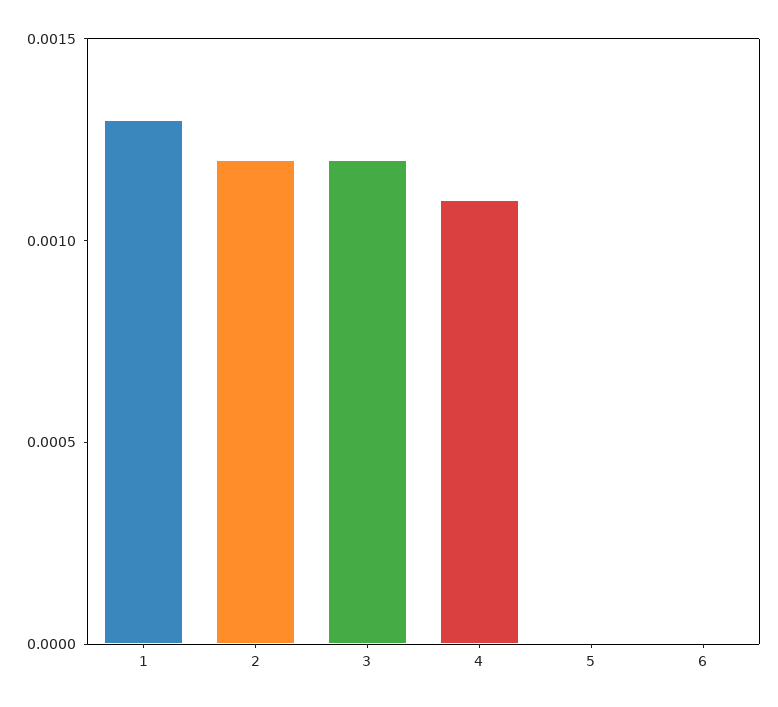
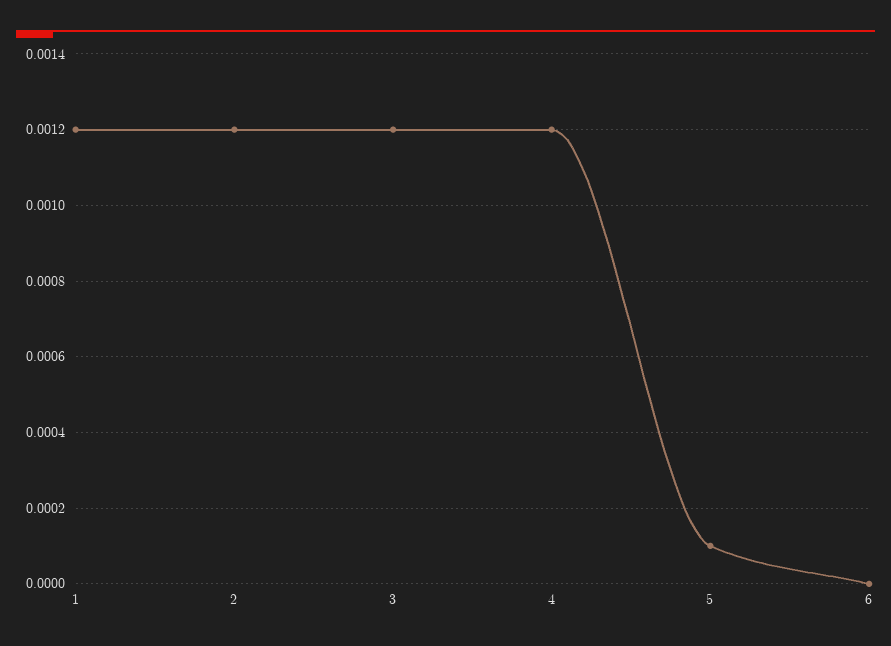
  {
-   "1": 0.0013,
+   "1": 0.0012,
    "2": 0.0012,
    "3": 0.0012,
-   "4": 0.0011,
+   "4": 0.0012,
-   "5": 0,
+   "5": 0.0001,
    "6": 0
  }

